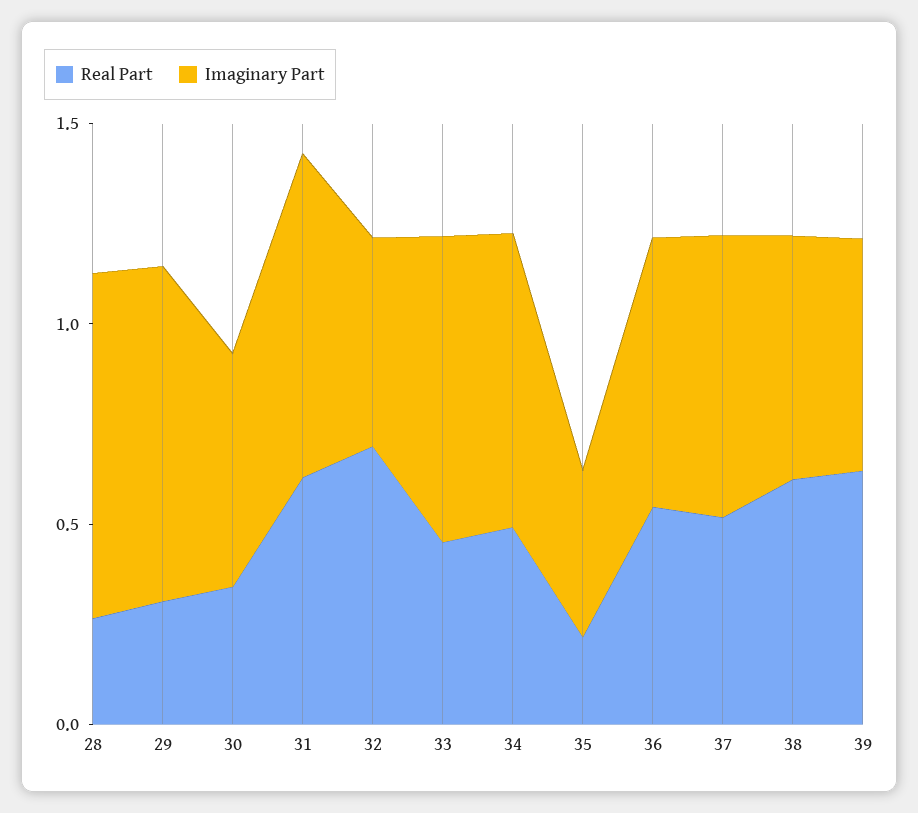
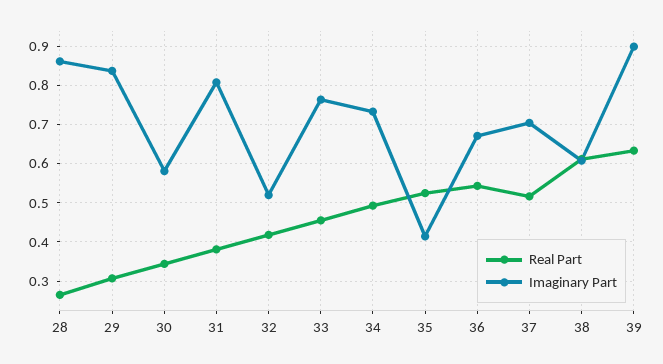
  {
    "Real Part": {
      "28": 0.26,
      "29": 0.3,
      "30": 0.34,
-     "31": 0.6,
+     "31": 0.38,
-     "32": 0.7,
+     "32": 0.42,
      "33": 0.46,
      "34": 0.5,
-     "35": 0.2,
+     "35": 0.52,
      "36": 0.54,
      "37": 0.52,
      "38": 0.62,
      "39": 0.64
    },
    "Imaginary Part": {
      "28": 0.86,
      "29": 0.84,
      "30": 0.58,
      "31": 0.8,
      "32": 0.52,
      "33": 0.76,
      "34": 0.74,
      "35": 0.42,
      "36": 0.68,
      "37": 0.7,
      "38": 0.6,
-     "39": 0.6
+     "39": 0.9
    }
  }

